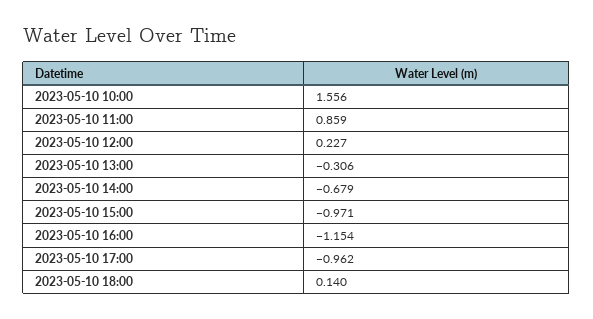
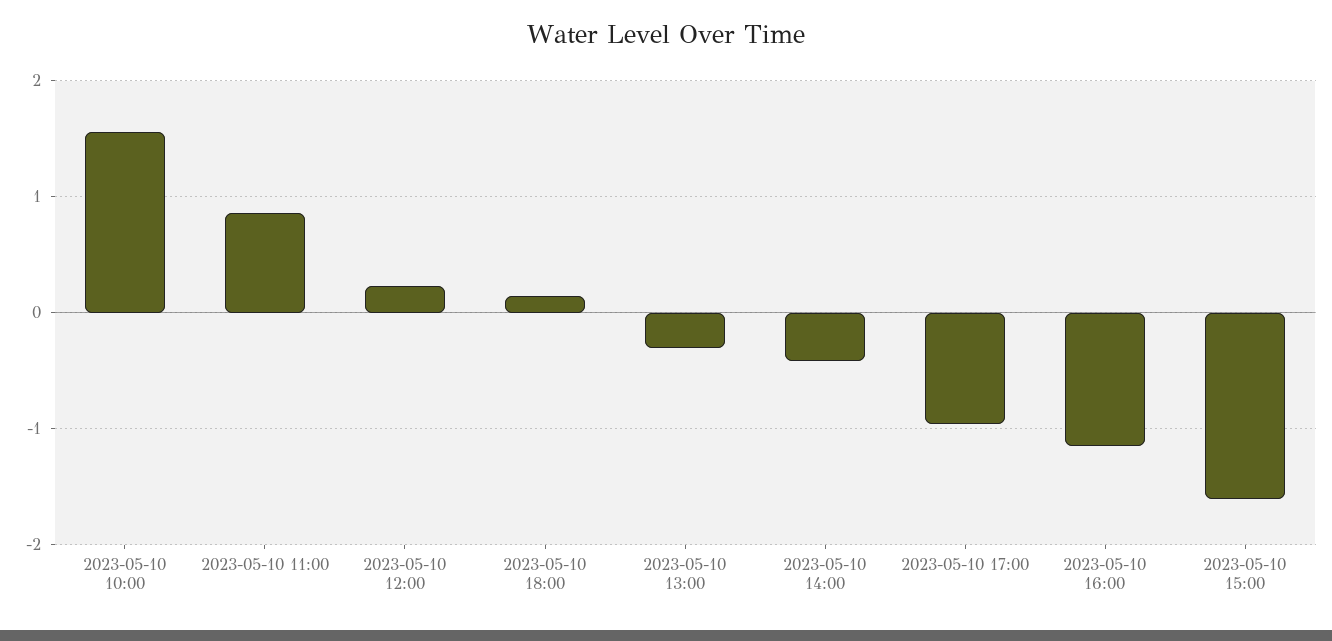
  {
    "2023-05-10 10:00": 1.556,
    "2023-05-10 11:00": 0.859,
    "2023-05-10 12:00": 0.227,
    "2023-05-10 13:00": -0.306,
-   "2023-05-10 14:00": -0.679,
+   "2023-05-10 14:00": -0.4,
-   "2023-05-10 15:00": -0.971,
+   "2023-05-10 15:00": -1.6,
    "2023-05-10 16:00": -1.154,
    "2023-05-10 17:00": -0.962,
    "2023-05-10 18:00": 0.14
  }

